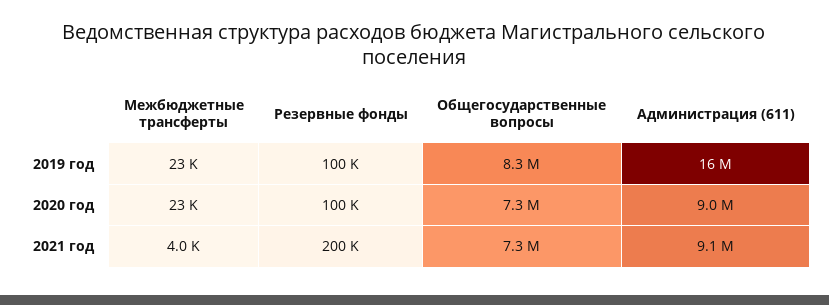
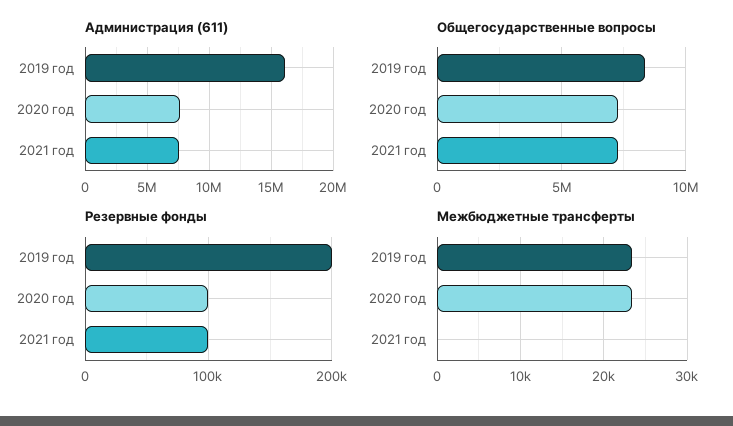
  {
    "Межбюджетные трансферты": {
      "2019 год": 23000,
      "2020 год": 23000,
-     "2021 год": 4000
+     "2021 год": 0
    },
    "Резервные фонды": {
-     "2019 год": 100000,
+     "2019 год": 200000,
      "2020 год": 100000,
-     "2021 год": 200000
+     "2021 год": 100000
    },
    "Общегосударственные вопросы": {
      "2019 год": 8300000,
      "2020 год": 7300000,
      "2021 год": 7300000
    },
    "Администрация (611)": {
      "2019 год": 16000000,
-     "2020 год": 9000000,
+     "2020 год": 7500000,
-     "2021 год": 9100000
+     "2021 год": 7500000
    }
  }

